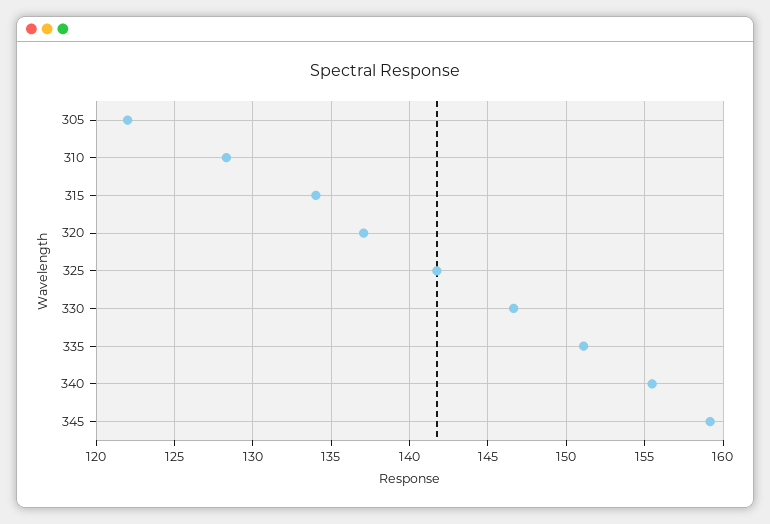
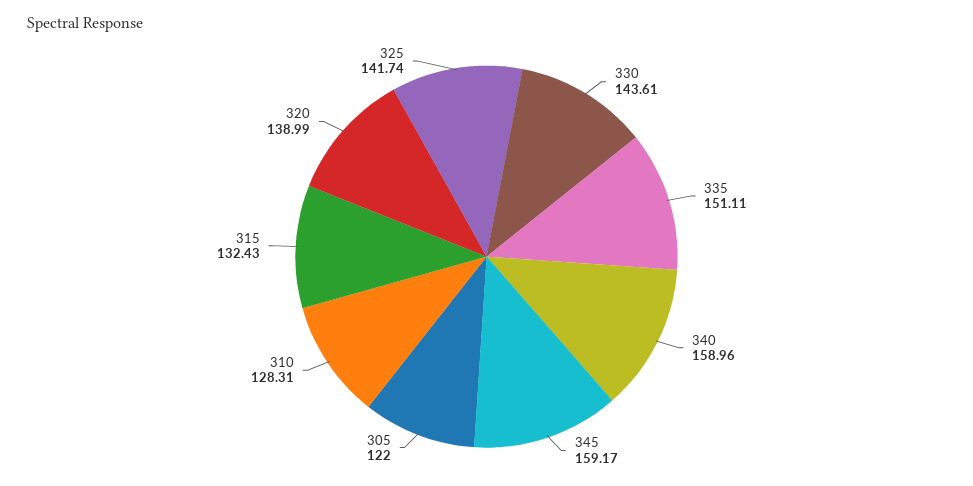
  {
    "305": 122,
    "310": 128.31,
-   "315": 134,
+   "315": 132.43,
-   "320": 137,
+   "320": 138.99,
    "325": 141.74,
-   "330": 146.5,
+   "330": 143.61,
    "335": 151.11,
-   "340": 155.5,
+   "340": 158.96,
    "345": 159.17
  }

